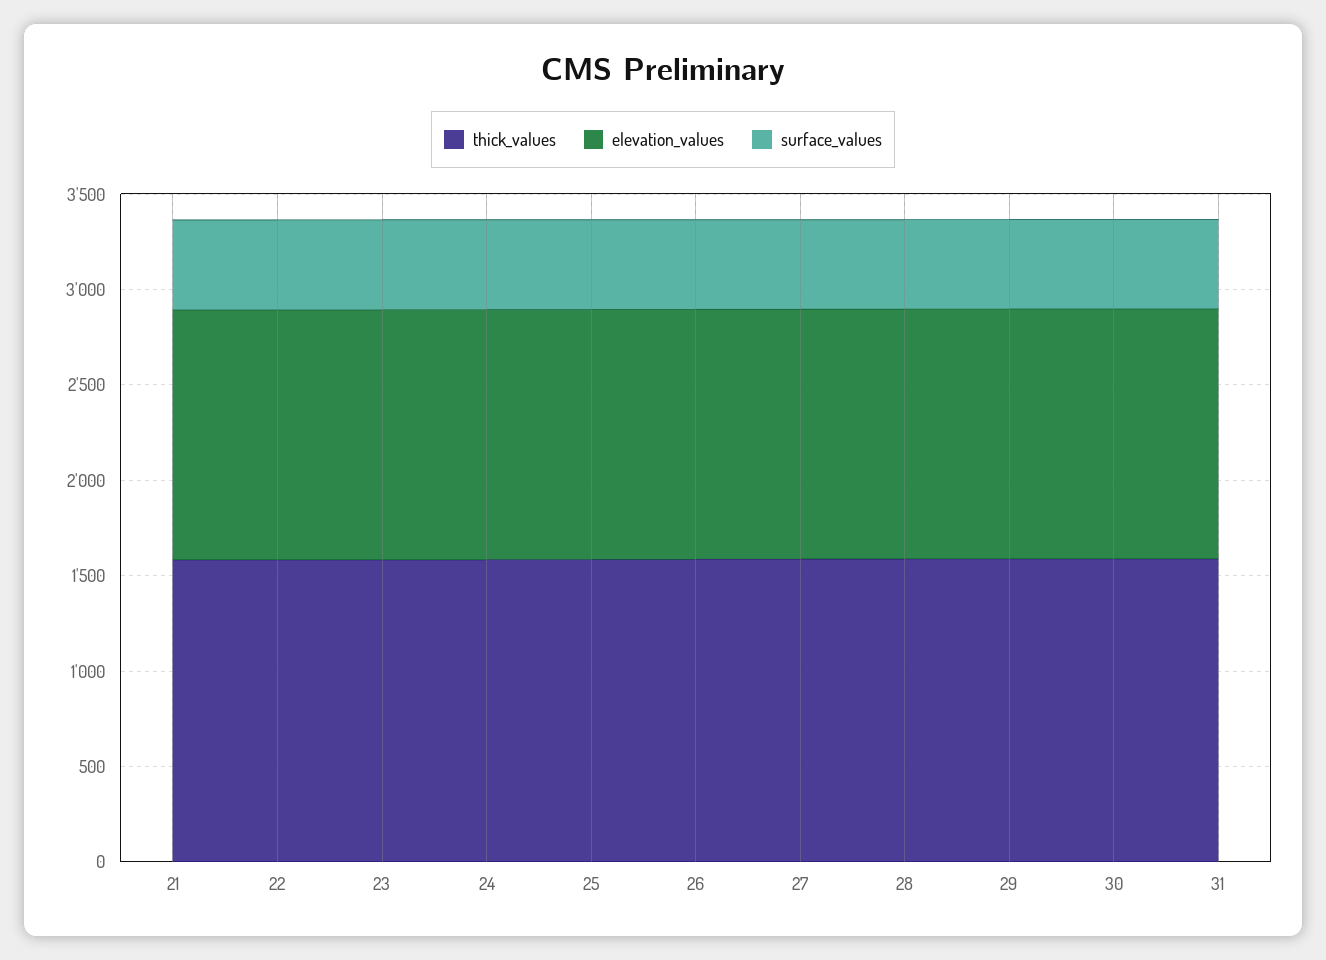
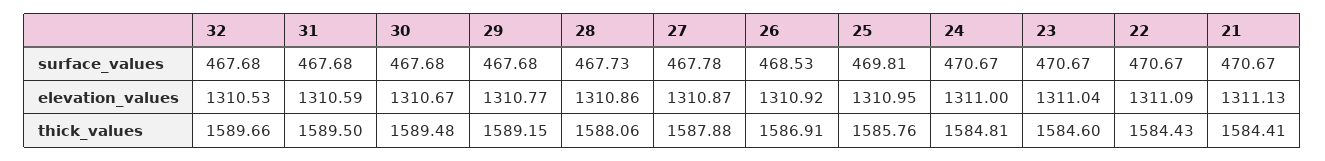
  {
    "thick_values": {
      "21": 1584.41,
      "22": 1584.43,
      "23": 1584.6,
      "24": 1584.81,
      "25": 1585.76,
      "26": 1586.91,
      "27": 1587.88,
      "28": 1588.06,
      "29": 1589.15,
      "30": 1589.48,
-     "31": 1589.5
+     "31": 1589.5,
+     "32": 1589.66
    },
    "elevation_values": {
      "21": 1311.13,
      "22": 1311.09,
      "23": 1311.04,
      "24": 1311,
      "25": 1310.95,
      "26": 1310.92,
      "27": 1310.87,
      "28": 1310.86,
      "29": 1310.77,
      "30": 1310.67,
-     "31": 1310.59
+     "31": 1310.59,
+     "32": 1310.53
    },
    "surface_values": {
      "21": 470.67,
      "22": 470.67,
      "23": 470.67,
      "24": 470.67,
      "25": 469.81,
      "26": 468.53,
      "27": 467.78,
      "28": 467.73,
      "29": 467.68,
      "30": 467.68,
-     "31": 467.68
+     "31": 467.68,
+     "32": 467.68
    }
  }

